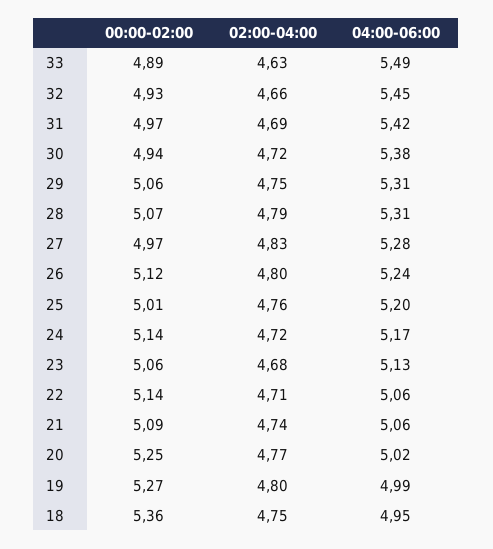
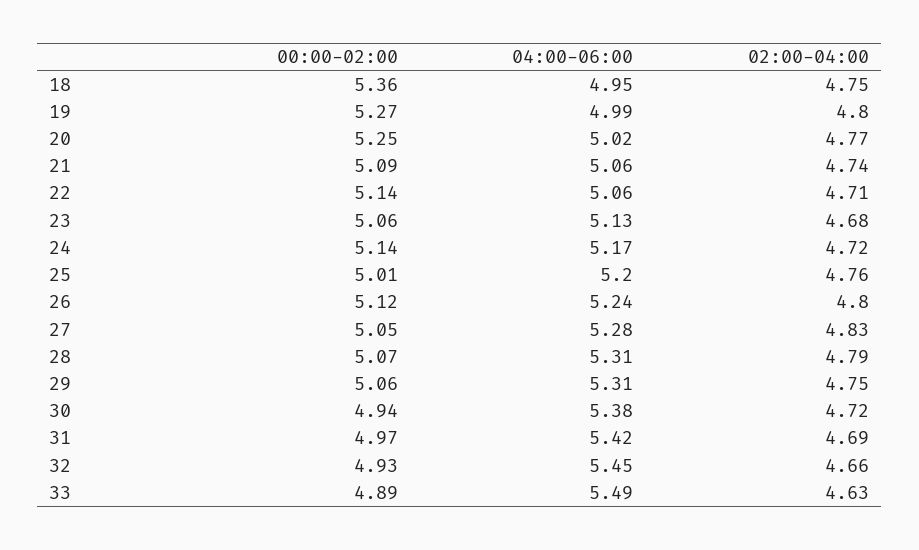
  {
    "00:00-02:00": {
      "33": 4.89,
      "32": 4.93,
      "31": 4.97,
      "30": 4.94,
      "29": 5.06,
      "28": 5.07,
-     "27": 4.97,
+     "27": 5.05,
      "26": 5.12,
      "25": 5.01,
      "24": 5.14,
      "23": 5.06,
      "22": 5.14,
      "21": 5.09,
      "20": 5.25,
      "19": 5.27,
      "18": 5.36
    },
    "02:00-04:00": {
      "33": 4.63,
      "32": 4.66,
      "31": 4.69,
      "30": 4.72,
      "29": 4.75,
      "28": 4.79,
      "27": 4.83,
      "26": 4.8,
      "25": 4.76,
      "24": 4.72,
      "23": 4.68,
      "22": 4.71,
      "21": 4.74,
      "20": 4.77,
      "19": 4.8,
      "18": 4.75
    },
    "04:00-06:00": {
      "33": 5.49,
      "32": 5.45,
      "31": 5.42,
      "30": 5.38,
      "29": 5.31,
      "28": 5.31,
      "27": 5.28,
      "26": 5.24,
      "25": 5.2,
      "24": 5.17,
      "23": 5.13,
      "22": 5.06,
      "21": 5.06,
      "20": 5.02,
      "19": 4.99,
      "18": 4.95
    }
  }

